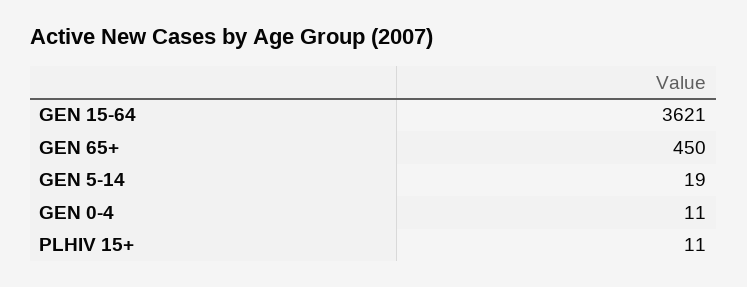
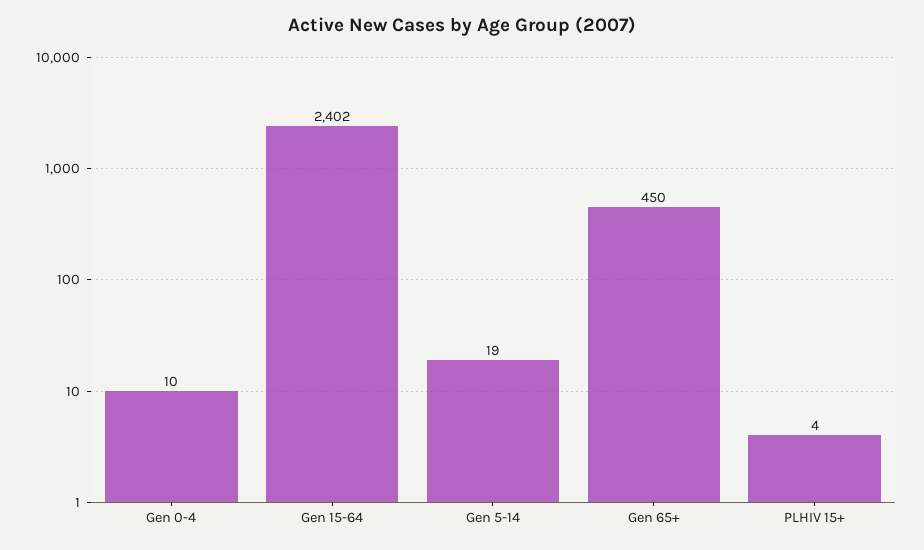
  {
-   "GEN 15-64": 3621,
+   "GEN 15-64": 2402,
    "GEN 65+": 450,
    "GEN 5-14": 19,
-   "GEN 0-4": 11,
+   "GEN 0-4": 10,
-   "PLHIV 15+": 11
+   "PLHIV 15+": 4
  }

